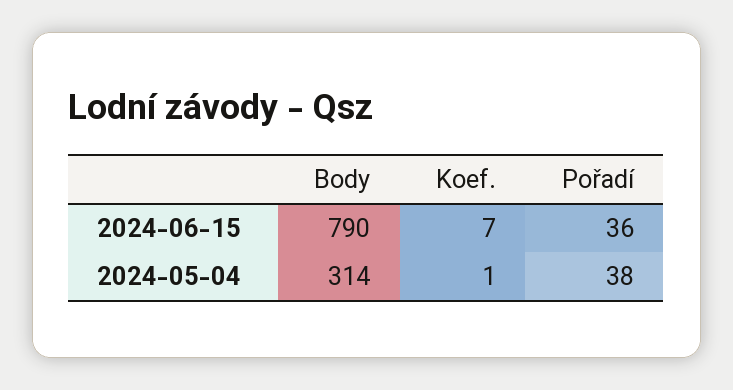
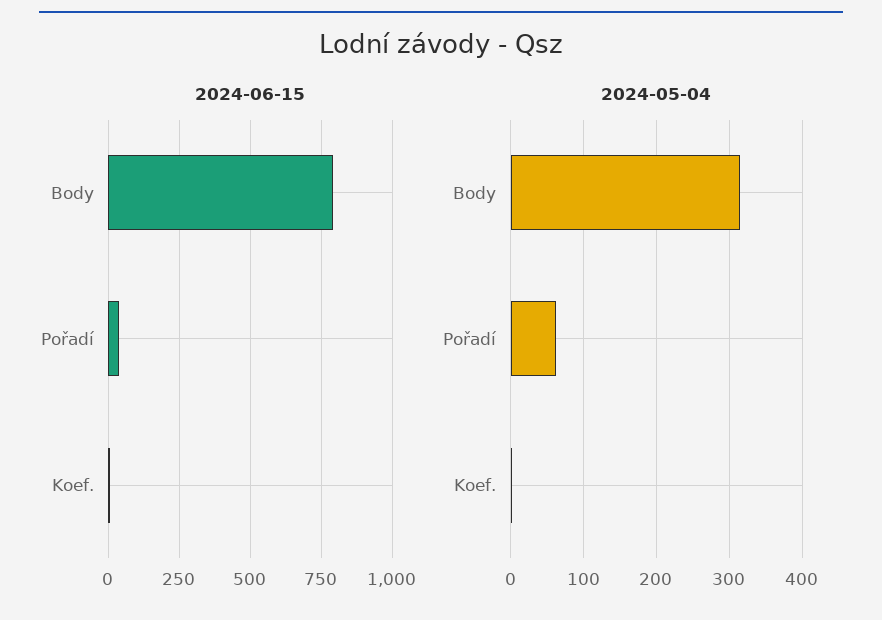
  {
    "2024-06-15": {
      "Body": 790,
      "Koef.": 7,
      "Pořadí": 36
    },
    "2024-05-04": {
      "Body": 314,
      "Koef.": 1,
-     "Pořadí": 38
+     "Pořadí": 60
    }
  }

